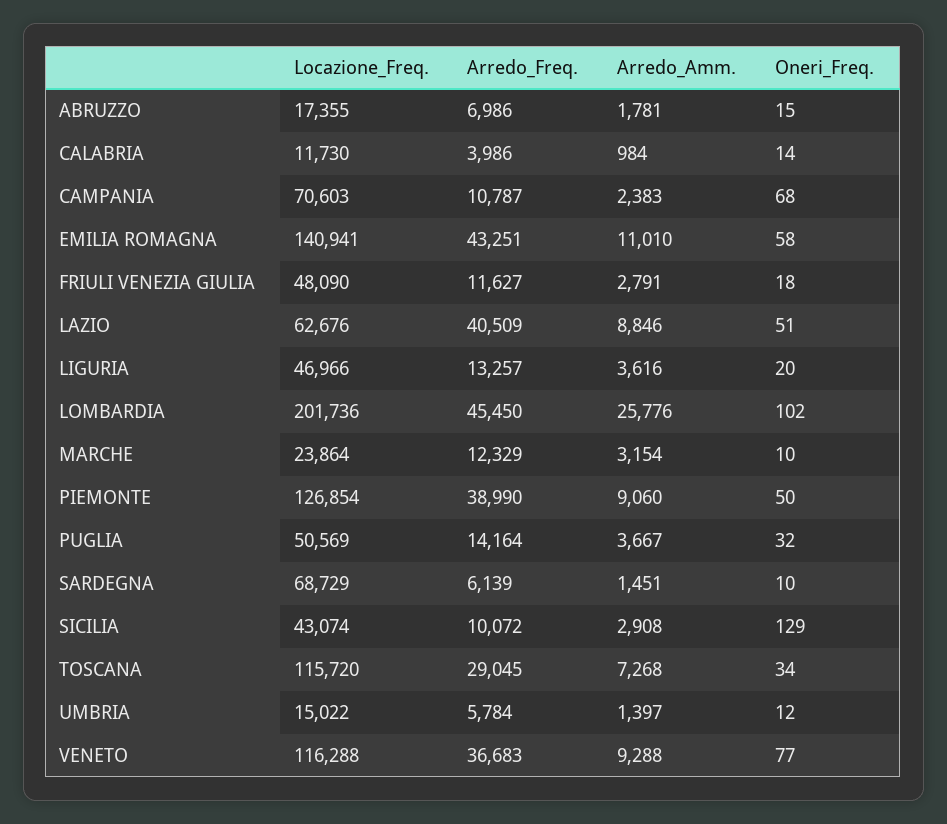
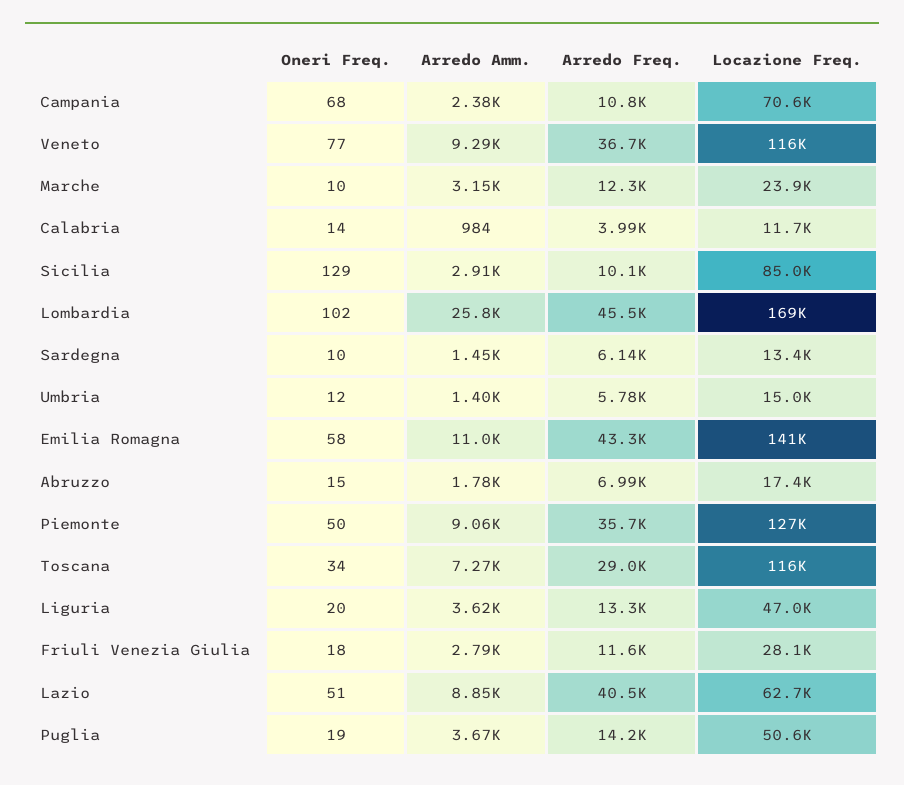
  {
    "Locazione_Freq.": {
      "ABRUZZO": 17355,
      "CALABRIA": 11730,
      "CAMPANIA": 70603,
      "EMILIA ROMAGNA": 140941,
-     "FRIULI VENEZIA GIULIA": 48090,
+     "FRIULI VENEZIA GIULIA": 28100,
      "LAZIO": 62676,
      "LIGURIA": 46966,
-     "LOMBARDIA": 201736,
+     "LOMBARDIA": 169000,
      "MARCHE": 23864,
      "PIEMONTE": 126854,
      "PUGLIA": 50569,
-     "SARDEGNA": 68729,
+     "SARDEGNA": 13400,
-     "SICILIA": 43074,
+     "SICILIA": 85000,
      "TOSCANA": 115720,
      "UMBRIA": 15022,
      "VENETO": 116288
    },
    "Arredo_Freq.": {
      "ABRUZZO": 6986,
      "CALABRIA": 3986,
      "CAMPANIA": 10787,
      "EMILIA ROMAGNA": 43251,
      "FRIULI VENEZIA GIULIA": 11627,
      "LAZIO": 40509,
      "LIGURIA": 13257,
      "LOMBARDIA": 45450,
      "MARCHE": 12329,
-     "PIEMONTE": 38990,
+     "PIEMONTE": 35700,
      "PUGLIA": 14164,
      "SARDEGNA": 6139,
      "SICILIA": 10072,
      "TOSCANA": 29045,
      "UMBRIA": 5784,
      "VENETO": 36683
    },
    "Arredo_Amm.": {
      "ABRUZZO": 1781,
      "CALABRIA": 984,
      "CAMPANIA": 2383,
      "EMILIA ROMAGNA": 11010,
      "FRIULI VENEZIA GIULIA": 2791,
      "LAZIO": 8846,
      "LIGURIA": 3616,
      "LOMBARDIA": 25776,
      "MARCHE": 3154,
      "PIEMONTE": 9060,
      "PUGLIA": 3667,
      "SARDEGNA": 1451,
      "SICILIA": 2908,
      "TOSCANA": 7268,
      "UMBRIA": 1397,
      "VENETO": 9288
    },
    "Oneri_Freq.": {
      "ABRUZZO": 15,
      "CALABRIA": 14,
      "CAMPANIA": 68,
      "EMILIA ROMAGNA": 58,
      "FRIULI VENEZIA GIULIA": 18,
      "LAZIO": 51,
      "LIGURIA": 20,
      "LOMBARDIA": 102,
      "MARCHE": 10,
      "PIEMONTE": 50,
-     "PUGLIA": 32,
+     "PUGLIA": 19,
      "SARDEGNA": 10,
      "SICILIA": 129,
      "TOSCANA": 34,
      "UMBRIA": 12,
      "VENETO": 77
    }
  }

